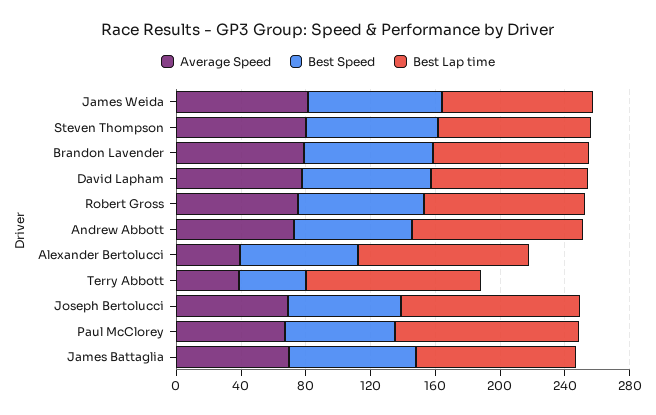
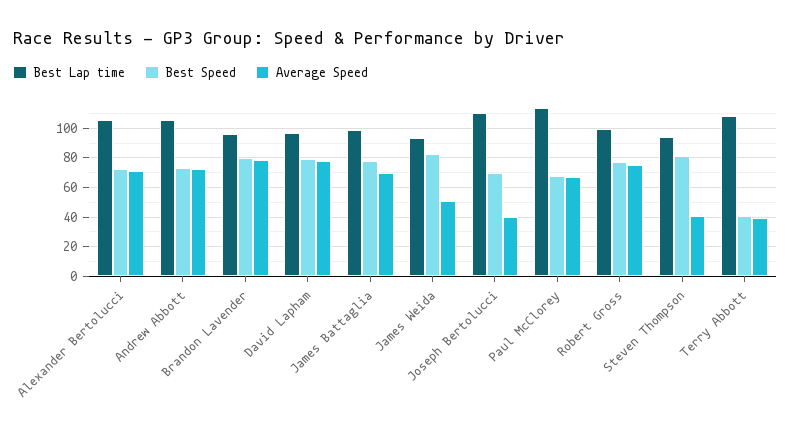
  {
    "Average Speed": {
-     "James Weida": 80,
+     "James Weida": 50,
-     "Steven Thompson": 80,
+     "Steven Thompson": 40,
      "Brandon Lavender": 80,
      "David Lapham": 80,
      "Robert Gross": 75,
      "Andrew Abbott": 70,
-     "Alexander Bertolucci": 40,
+     "Alexander Bertolucci": 70,
      "Terry Abbott": 40,
-     "Joseph Bertolucci": 70,
+     "Joseph Bertolucci": 40,
      "Paul McClorey": 65,
      "James Battaglia": 70
    },
    "Best Speed": {
      "James Weida": 85,
      "Steven Thompson": 80,
      "Brandon Lavender": 80,
      "David Lapham": 80,
      "Robert Gross": 75,
      "Andrew Abbott": 75,
      "Alexander Bertolucci": 75,
      "Terry Abbott": 40,
      "Joseph Bertolucci": 70,
      "Paul McClorey": 70,
      "James Battaglia": 80
    },
    "Best Lap time": {
      "James Weida": 95,
      "Steven Thompson": 95,
      "Brandon Lavender": 95,
      "David Lapham": 95,
      "Robert Gross": 100,
      "Andrew Abbott": 105,
      "Alexander Bertolucci": 105,
      "Terry Abbott": 110,
      "Joseph Bertolucci": 110,
      "Paul McClorey": 115,
      "James Battaglia": 100
    }
  }

